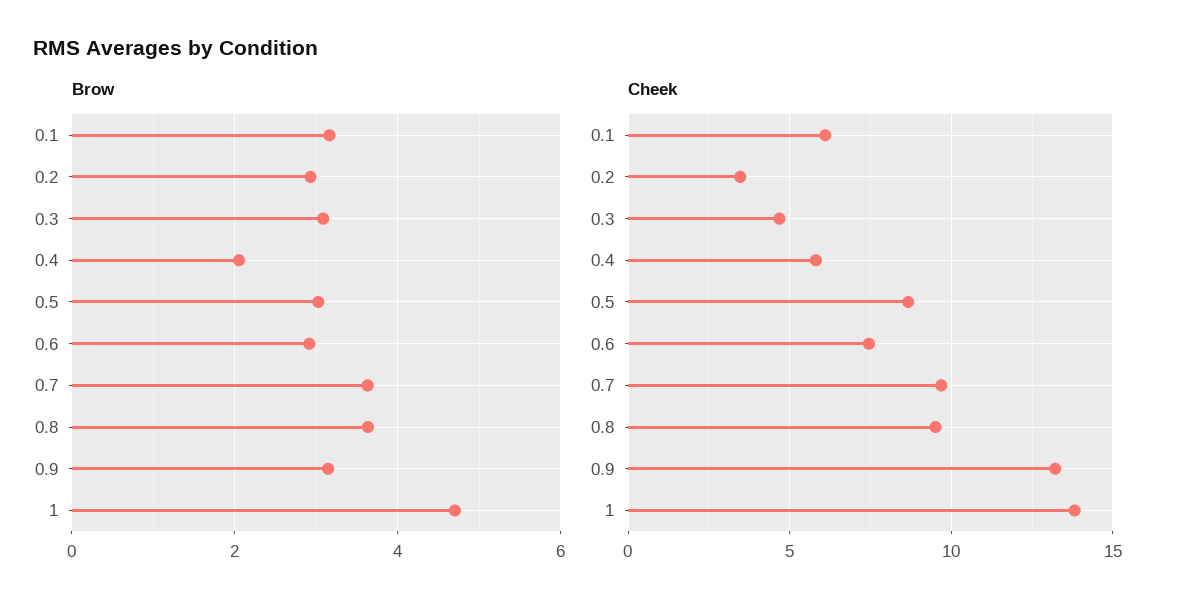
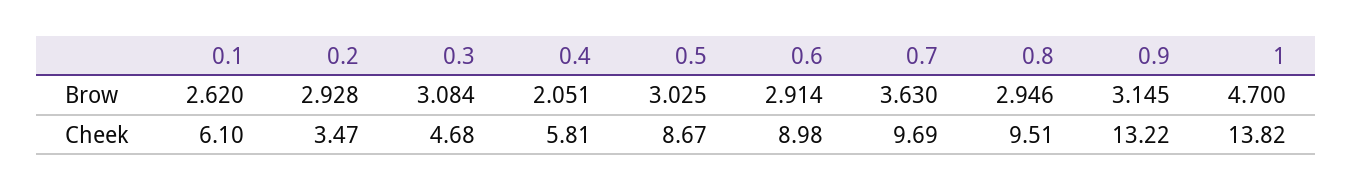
  {
    "Brow": {
-     "0.1": 3.2,
+     "0.1": 2.62,
      "0.2": 2.928,
      "0.3": 3.084,
      "0.4": 2.051,
      "0.5": 3.025,
      "0.6": 2.914,
      "0.7": 3.63,
-     "0.8": 3.6,
+     "0.8": 2.946,
      "0.9": 3.145,
      "1": 4.7
    },
    "Cheek": {
      "0.1": 6.1,
      "0.2": 3.47,
      "0.3": 4.68,
      "0.4": 5.81,
      "0.5": 8.67,
-     "0.6": 7.5,
+     "0.6": 8.98,
      "0.7": 9.69,
      "0.8": 9.51,
      "0.9": 13.22,
      "1": 13.82
    }
  }

